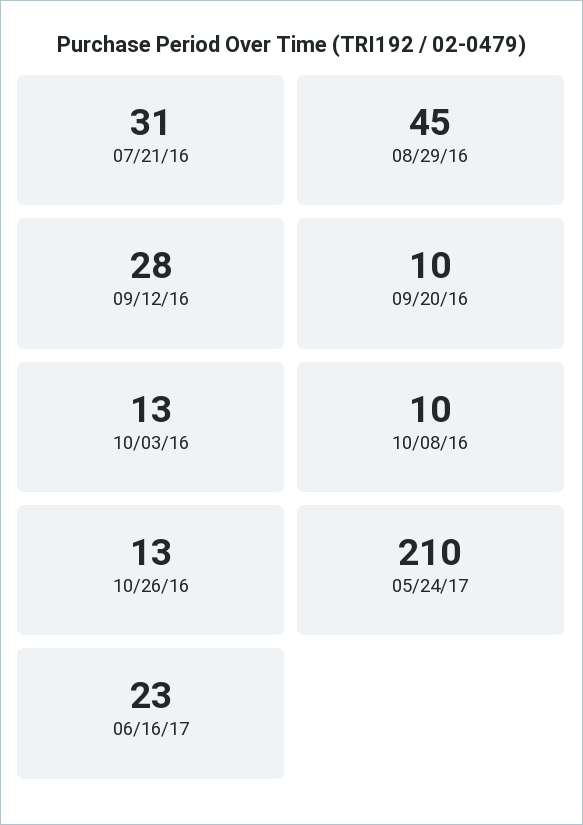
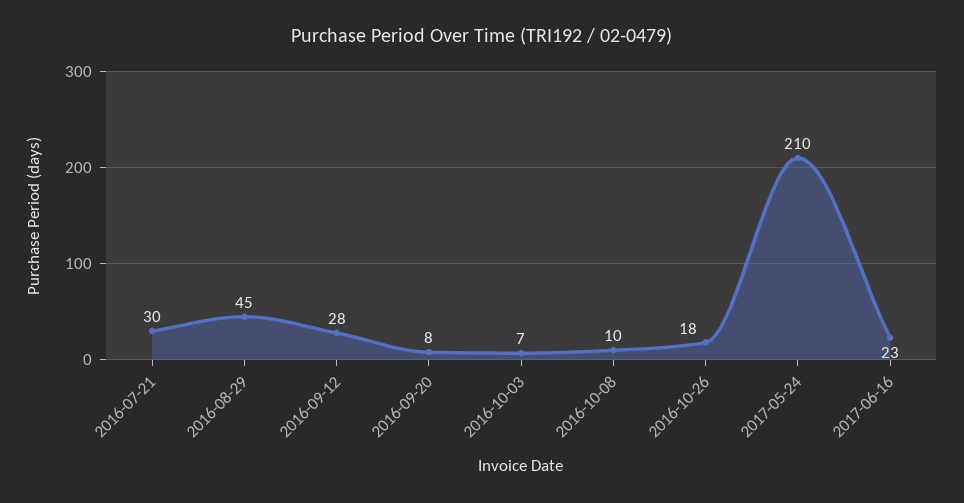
  {
-   "07/21/16": 31,
+   "07/21/16": 30,
    "08/29/16": 45,
    "09/12/16": 28,
-   "09/20/16": 10,
+   "09/20/16": 8,
-   "10/03/16": 13,
+   "10/03/16": 7,
    "10/08/16": 10,
-   "10/26/16": 13,
+   "10/26/16": 18,
    "05/24/17": 210,
    "06/16/17": 23
  }

